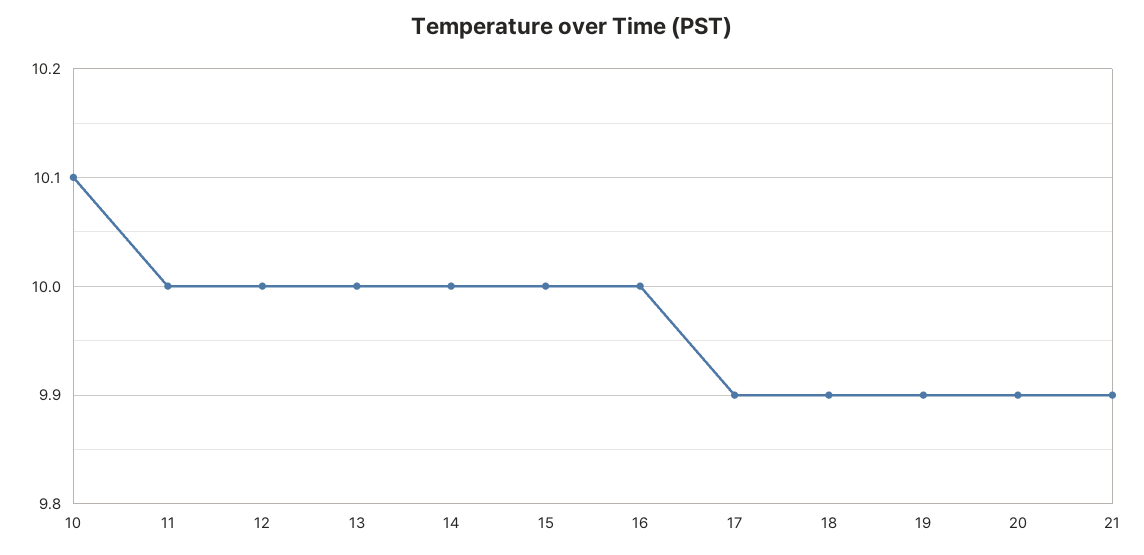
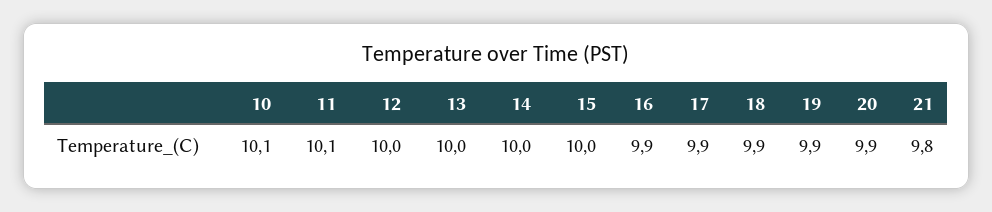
  {
    "10": 10.1,
-   "11": 10,
+   "11": 10.1,
    "12": 10,
    "13": 10,
    "14": 10,
    "15": 10,
-   "16": 10,
+   "16": 9.9,
    "17": 9.9,
    "18": 9.9,
    "19": 9.9,
    "20": 9.9,
-   "21": 9.9
+   "21": 9.8
  }

